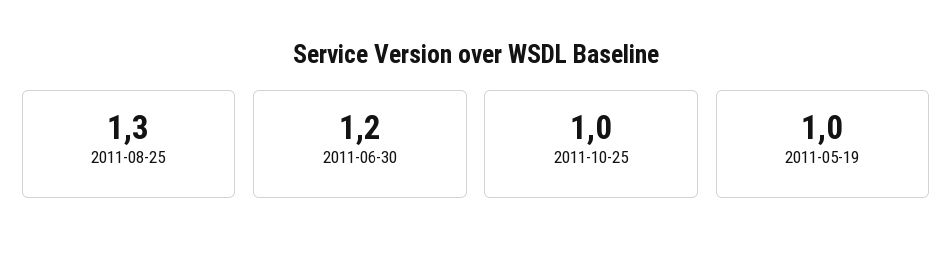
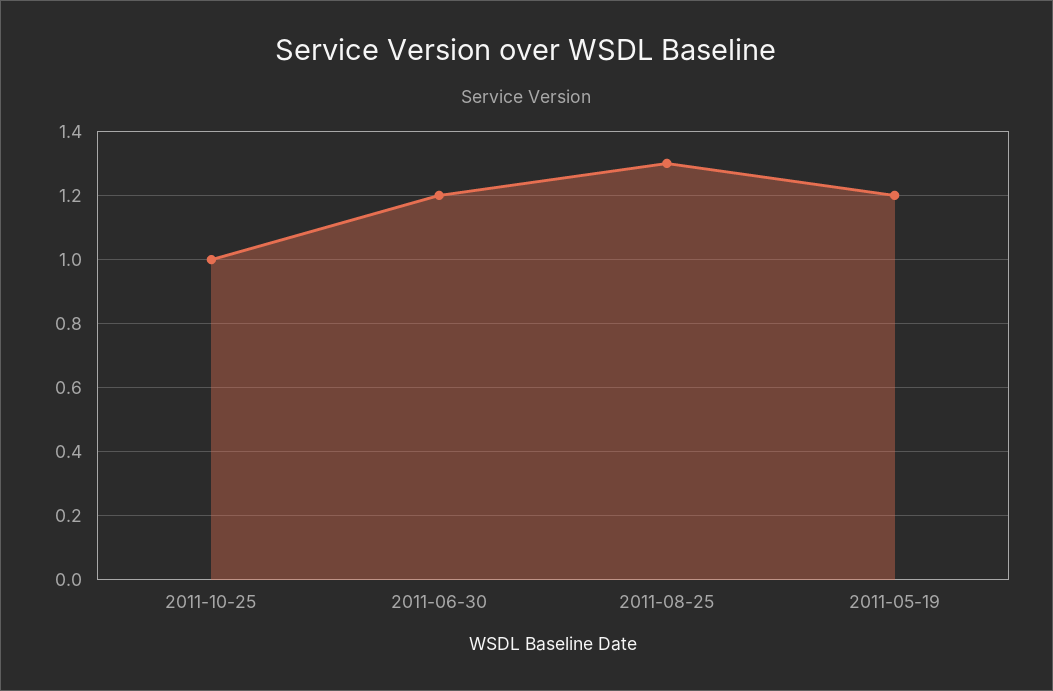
  {
    "2011-08-25": 1.3,
    "2011-06-30": 1.2,
    "2011-10-25": 1,
-   "2011-05-19": 1
+   "2011-05-19": 1.2
  }

